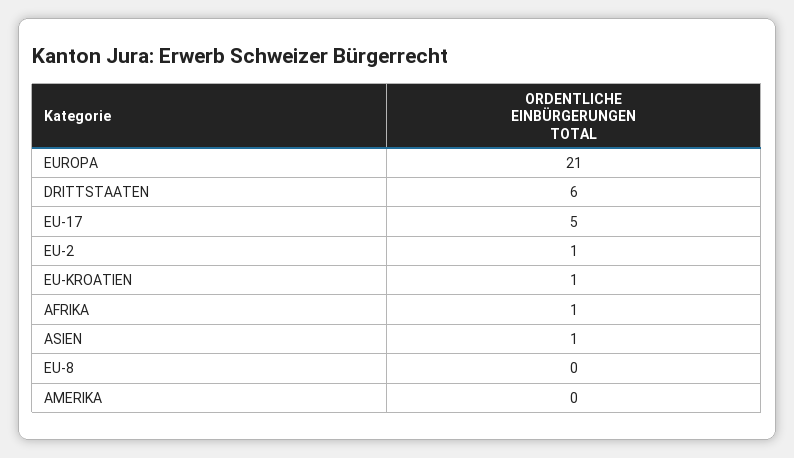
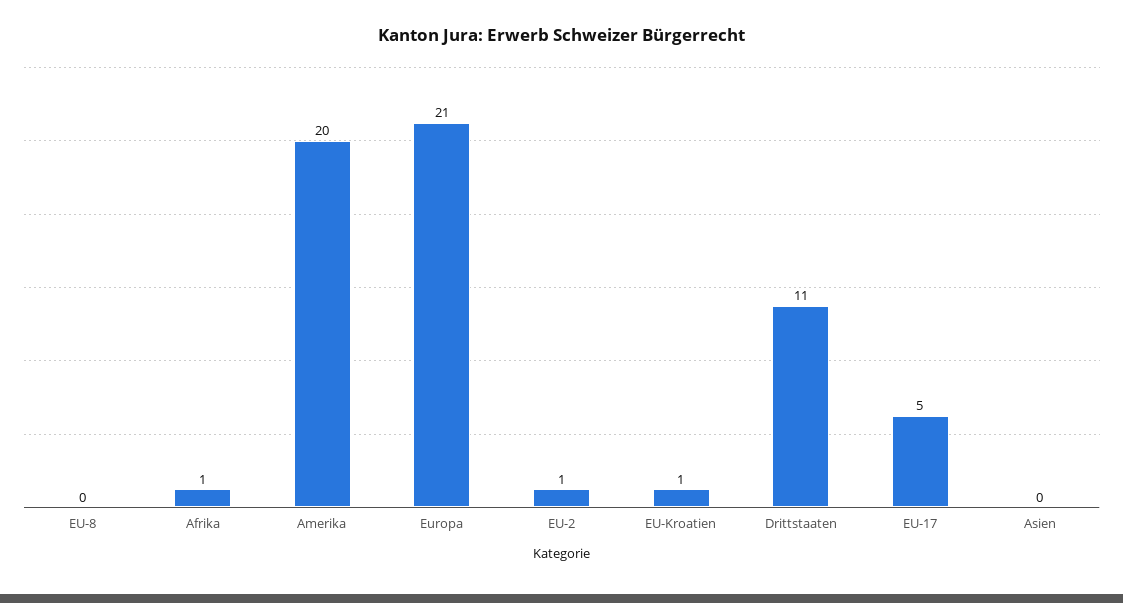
  {
    "EUROPA": 21,
-   "DRITTSTAATEN": 6,
+   "DRITTSTAATEN": 11,
    "EU-17": 5,
    "EU-2": 1,
    "EU-KROATIEN": 1,
    "AFRIKA": 1,
-   "ASIEN": 1,
+   "ASIEN": 0,
    "EU-8": 0,
-   "AMERIKA": 0
+   "AMERIKA": 20
  }

